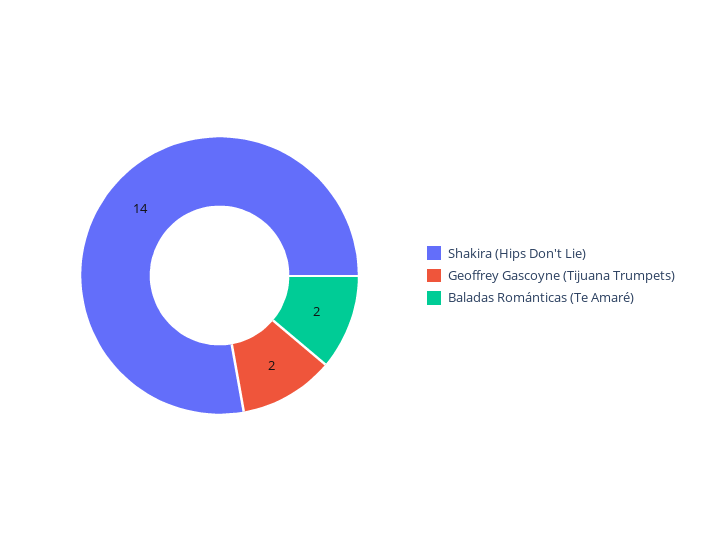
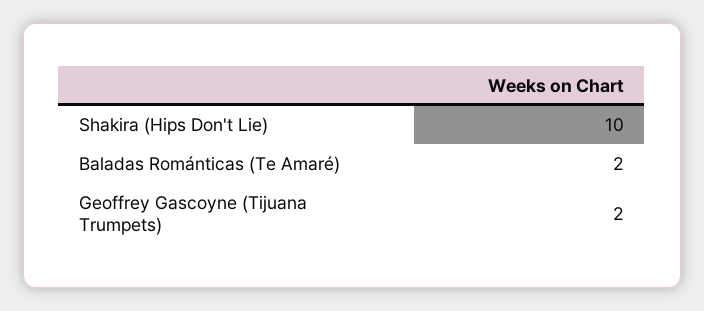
  {
-   "Shakira (Hips Don't Lie)": 14,
+   "Shakira (Hips Don't Lie)": 10,
    "Geoffrey Gascoyne (Tijuana Trumpets)": 2,
    "Baladas Románticas (Te Amaré)": 2
  }

